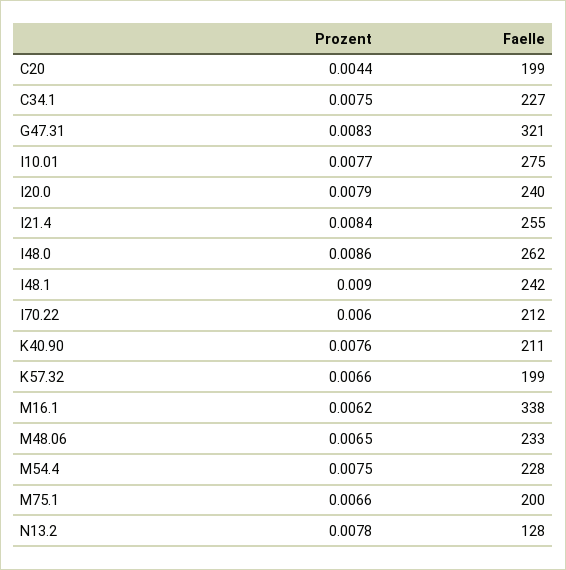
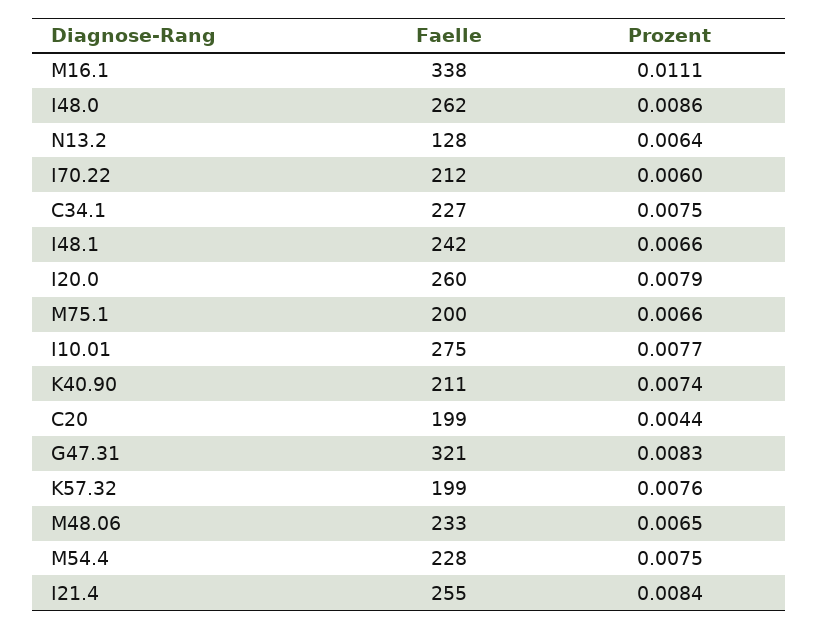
  {
    "Prozent": {
      "C20": 0.0044,
      "C34.1": 0.0075,
      "G47.31": 0.0083,
      "I10.01": 0.0077,
      "I20.0": 0.0079,
      "I21.4": 0.0084,
      "I48.0": 0.0086,
-     "I48.1": 0.009,
+     "I48.1": 0.0066,
      "I70.22": 0.006,
-     "K40.90": 0.0076,
+     "K40.90": 0.0074,
-     "K57.32": 0.0066,
+     "K57.32": 0.0076,
-     "M16.1": 0.0062,
+     "M16.1": 0.0111,
      "M48.06": 0.0065,
      "M54.4": 0.0075,
      "M75.1": 0.0066,
-     "N13.2": 0.0078
+     "N13.2": 0.0064
    },
    "Faelle": {
      "C20": 199,
      "C34.1": 227,
      "G47.31": 321,
      "I10.01": 275,
-     "I20.0": 240,
+     "I20.0": 260,
      "I21.4": 255,
      "I48.0": 262,
      "I48.1": 242,
      "I70.22": 212,
      "K40.90": 211,
      "K57.32": 199,
      "M16.1": 338,
      "M48.06": 233,
      "M54.4": 228,
      "M75.1": 200,
      "N13.2": 128
    }
  }

